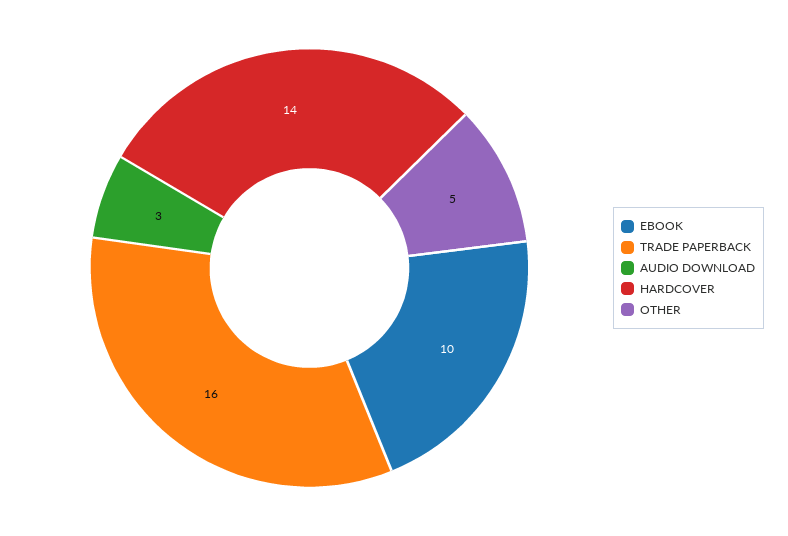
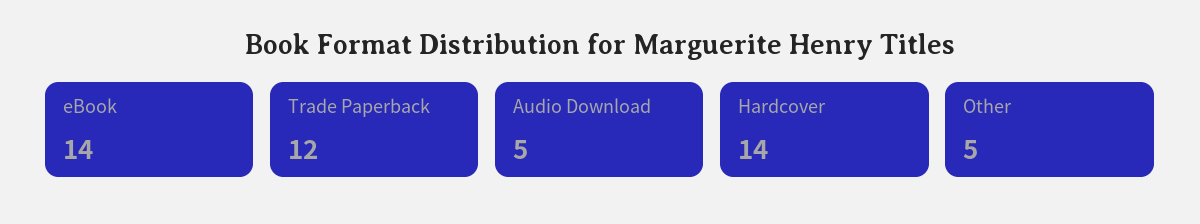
  {
-   "EBOOK": 10,
+   "EBOOK": 14,
-   "TRADE PAPERBACK": 16,
+   "TRADE PAPERBACK": 12,
-   "AUDIO DOWNLOAD": 3,
+   "AUDIO DOWNLOAD": 5,
    "HARDCOVER": 14,
    "OTHER": 5
  }

